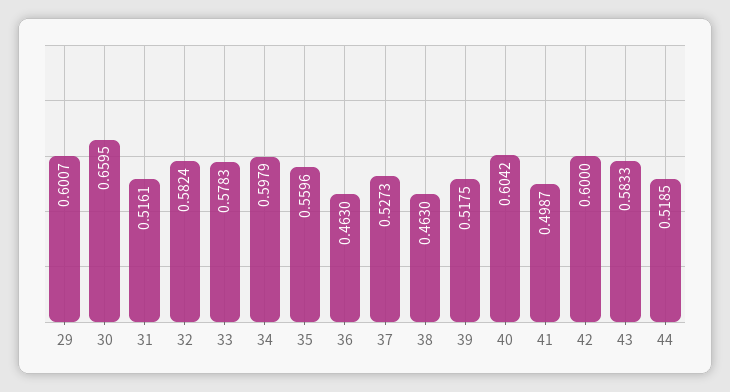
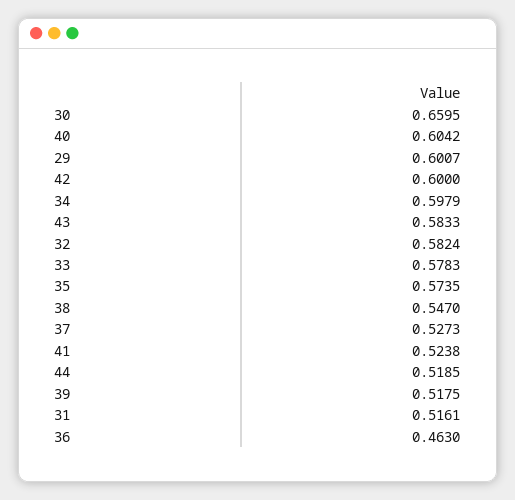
  {
    "29": 0.6007,
    "30": 0.6595,
    "31": 0.5161,
    "32": 0.5824,
    "33": 0.5783,
    "34": 0.5979,
-   "35": 0.5596,
+   "35": 0.5735,
    "36": 0.463,
    "37": 0.5273,
-   "38": 0.463,
+   "38": 0.547,
    "39": 0.5175,
    "40": 0.6042,
-   "41": 0.4987,
+   "41": 0.5238,
    "42": 0.6,
    "43": 0.5833,
    "44": 0.5185
  }

